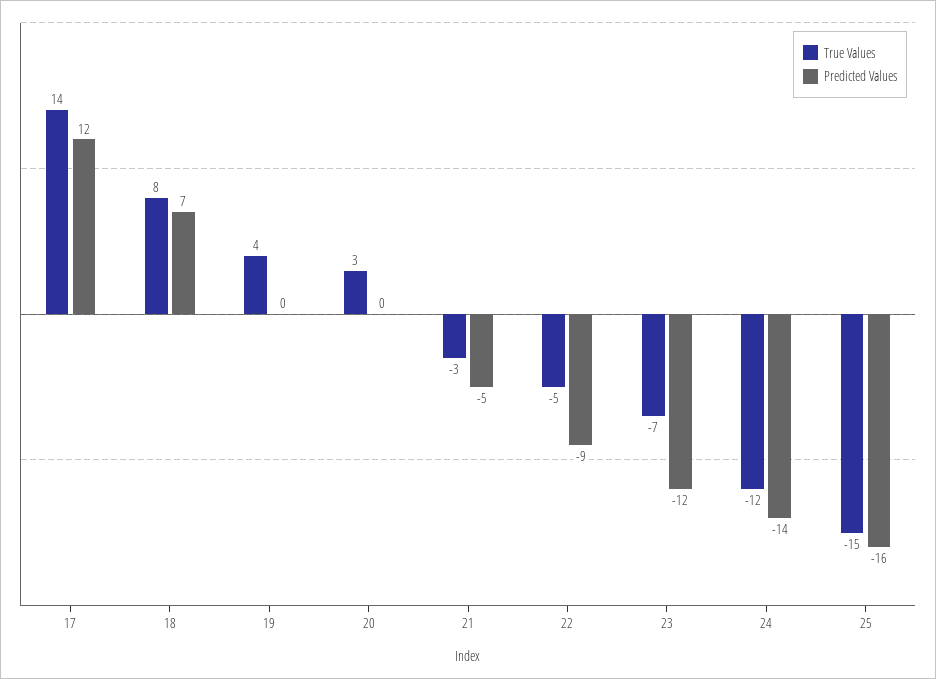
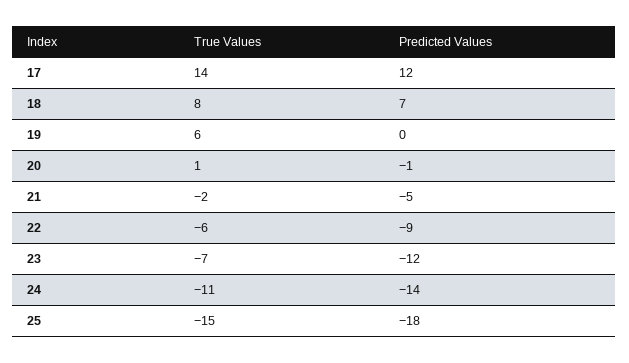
  {
    "True Values": {
      "17": 14,
      "18": 8,
-     "19": 4,
+     "19": 6,
-     "20": 3,
+     "20": 1,
-     "21": -3,
+     "21": -2,
-     "22": -5,
+     "22": -6,
      "23": -7,
-     "24": -12,
+     "24": -11,
      "25": -15
    },
    "Predicted Values": {
      "17": 12,
      "18": 7,
      "19": 0,
-     "20": 0,
+     "20": -1,
      "21": -5,
      "22": -9,
      "23": -12,
      "24": -14,
-     "25": -16
+     "25": -18
    }
  }

